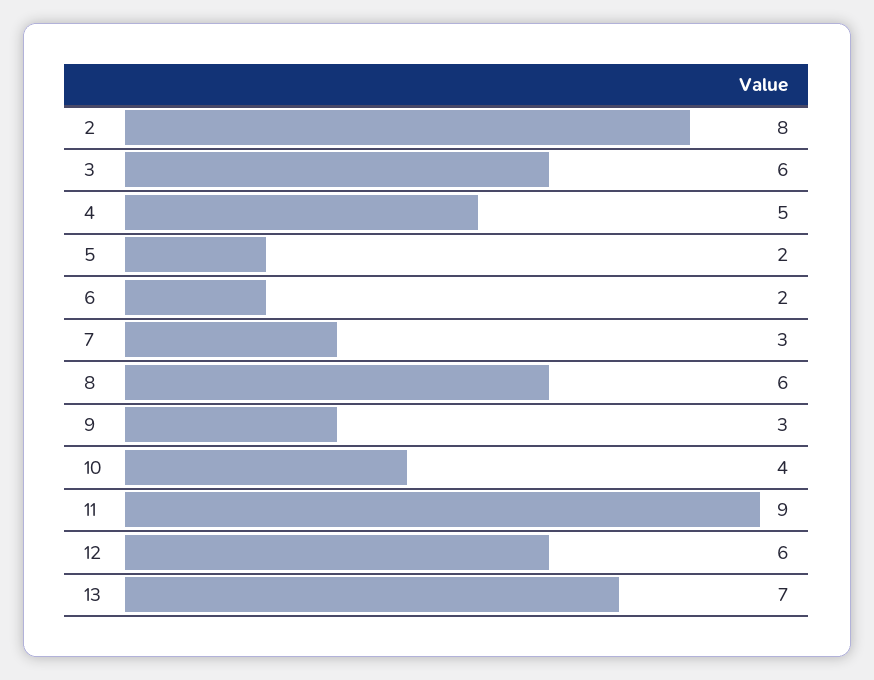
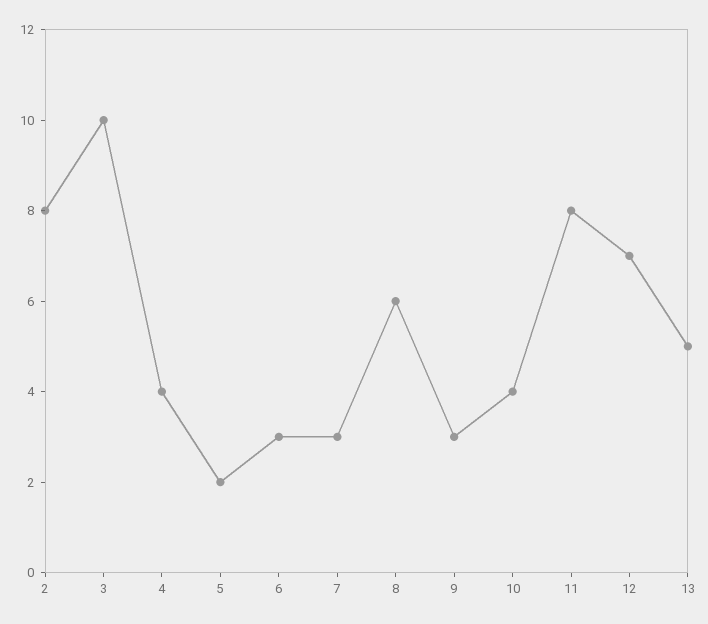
  {
    "2": 8,
-   "3": 6,
+   "3": 10,
-   "4": 5,
+   "4": 4,
    "5": 2,
-   "6": 2,
+   "6": 3,
    "7": 3,
    "8": 6,
    "9": 3,
    "10": 4,
-   "11": 9,
+   "11": 8,
-   "12": 6,
+   "12": 7,
-   "13": 7
+   "13": 5
  }

